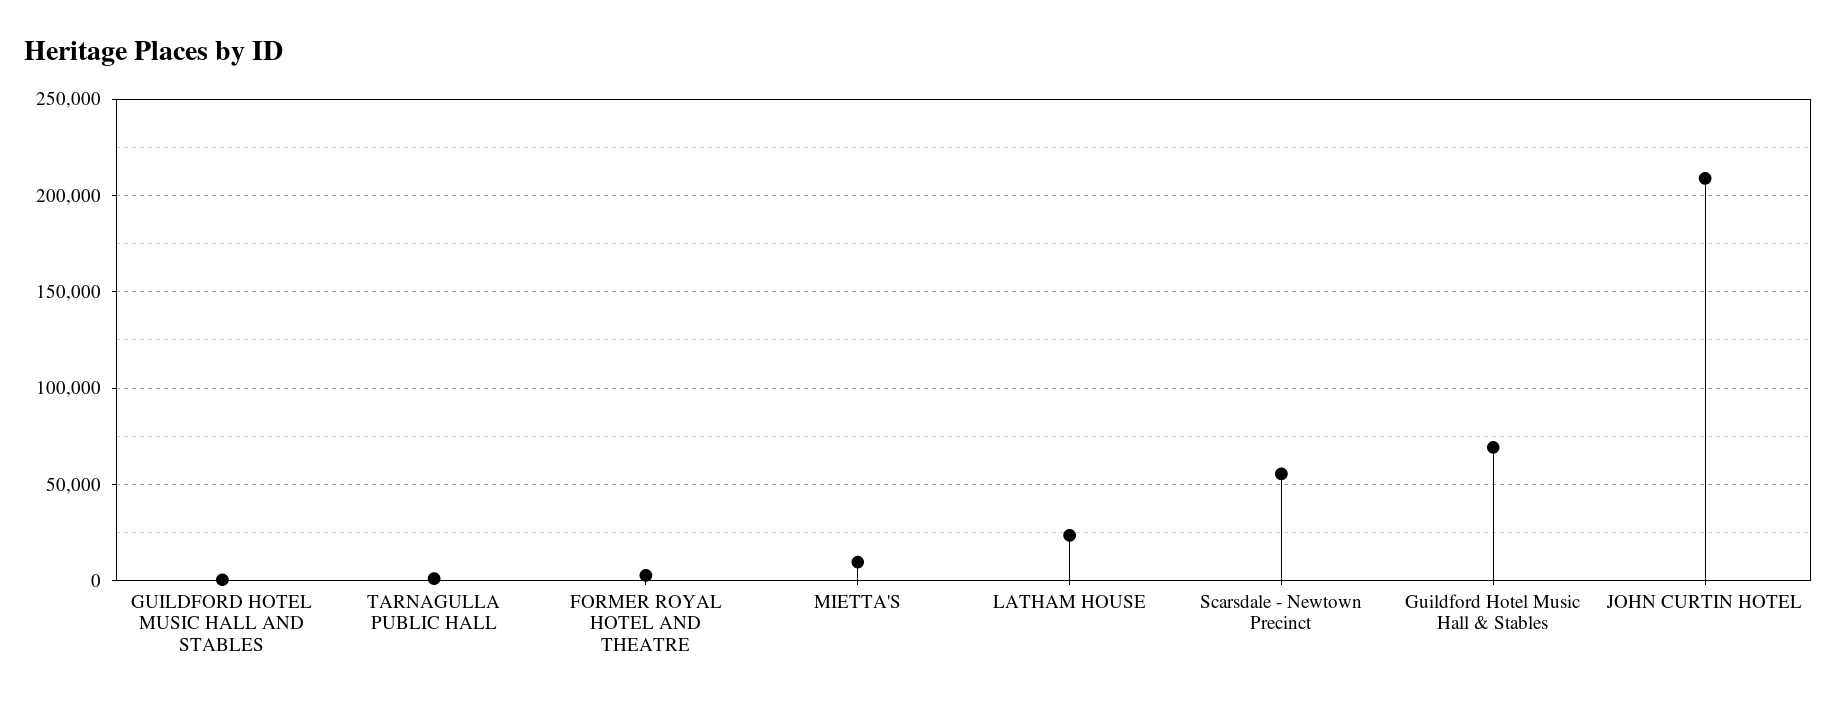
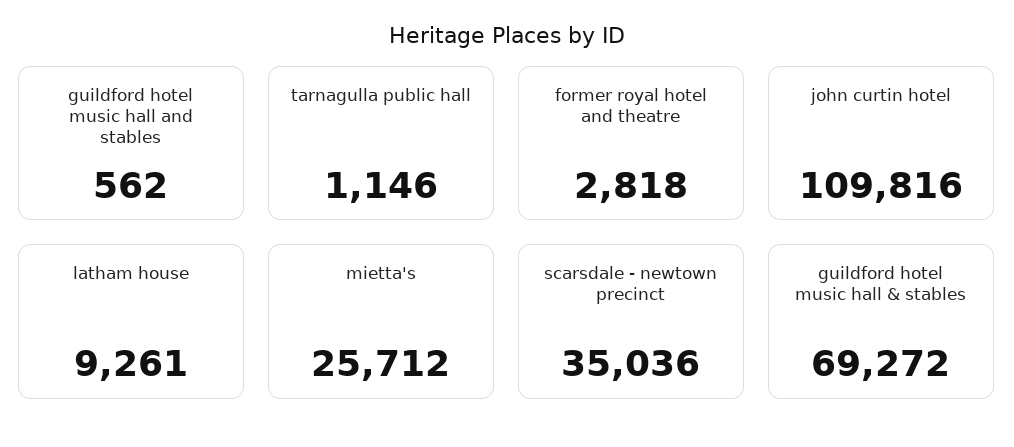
  {
    "GUILDFORD HOTEL MUSIC HALL AND STABLES": 562,
    "TARNAGULLA PUBLIC HALL": 1146,
    "FORMER ROYAL HOTEL AND THEATRE": 2818,
-   "MIETTA'S": 10000,
+   "MIETTA'S": 25712,
-   "LATHAM HOUSE": 25000,
+   "LATHAM HOUSE": 9261,
-   "Scarsdale - Newtown Precinct": 55000,
+   "Scarsdale - Newtown Precinct": 35036,
    "Guildford Hotel Music Hall & Stables": 69272,
-   "JOHN CURTIN HOTEL": 210000
+   "JOHN CURTIN HOTEL": 109816
  }

